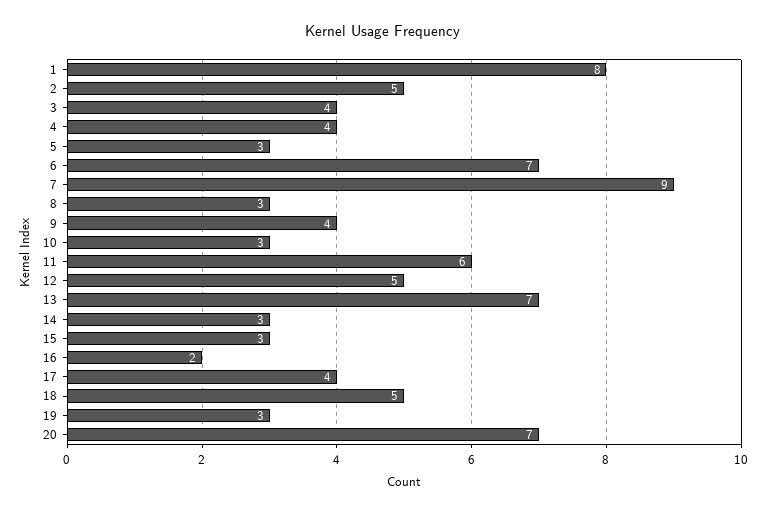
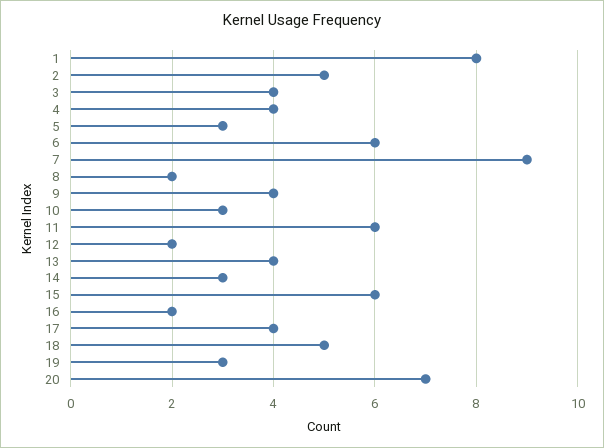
  {
    "1": 8,
    "2": 5,
    "3": 4,
    "4": 4,
    "5": 3,
-   "6": 7,
+   "6": 6,
    "7": 9,
-   "8": 3,
+   "8": 2,
    "9": 4,
    "10": 3,
    "11": 6,
-   "12": 5,
+   "12": 2,
-   "13": 7,
+   "13": 4,
    "14": 3,
-   "15": 3,
+   "15": 6,
    "16": 2,
    "17": 4,
    "18": 5,
    "19": 3,
    "20": 7
  }

